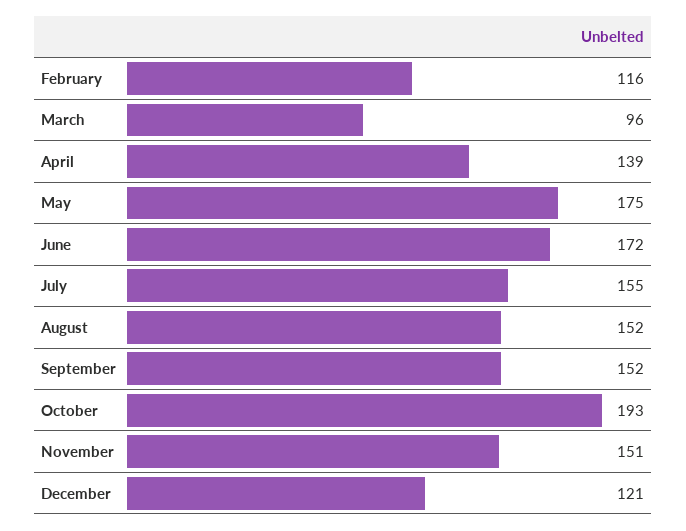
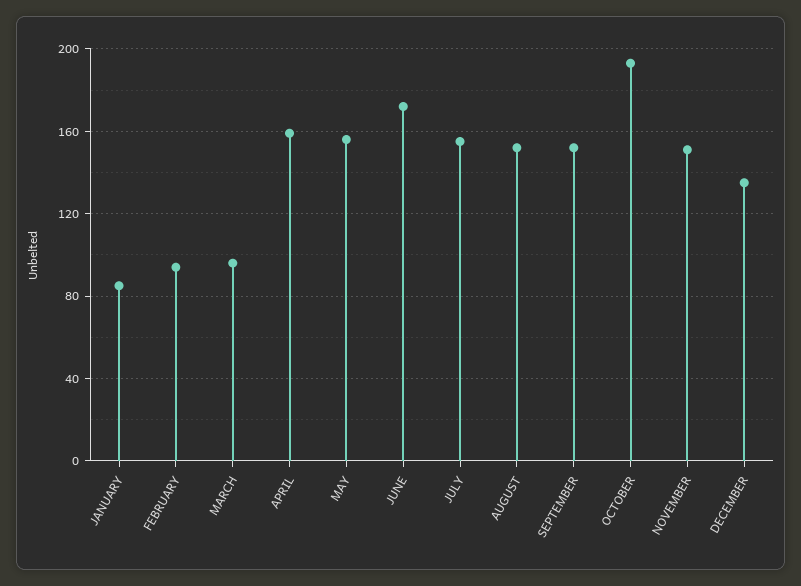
  {
-   "February": 116,
+   "February": 95,
    "March": 96,
-   "April": 139,
+   "April": 160,
-   "May": 175,
+   "May": 155,
    "June": 172,
    "July": 155,
    "August": 152,
    "September": 152,
    "October": 193,
    "November": 151,
-   "December": 121
+   "December": 135,
+   "JANUARY": 85
  }

